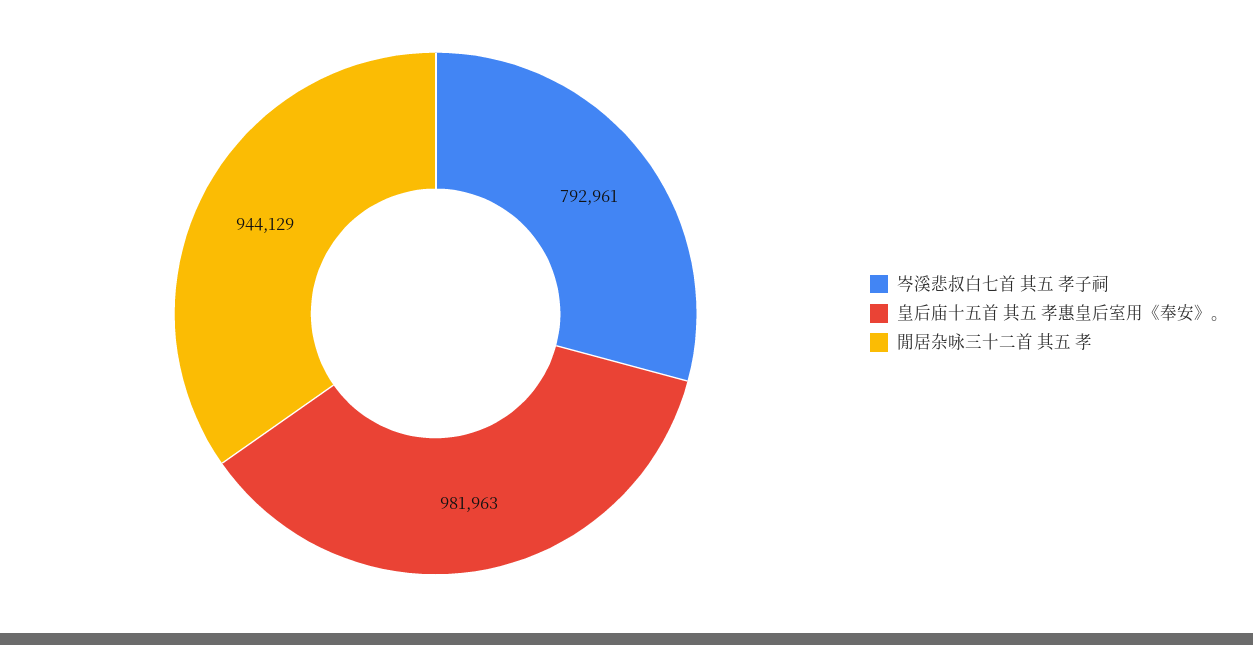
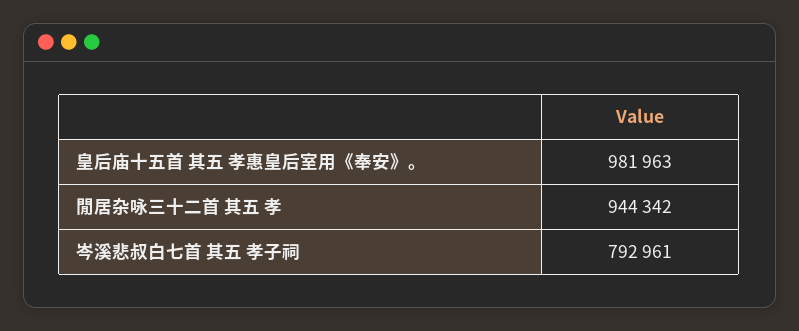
  {
    "岑溪悲叔白七首 其五 孝子祠": 792961,
    "皇后庙十五首 其五 孝惠皇后室用《奉安》。": 981963,
-   "閒居杂咏三十二首 其五 孝": 944129
+   "閒居杂咏三十二首 其五 孝": 944342
  }

